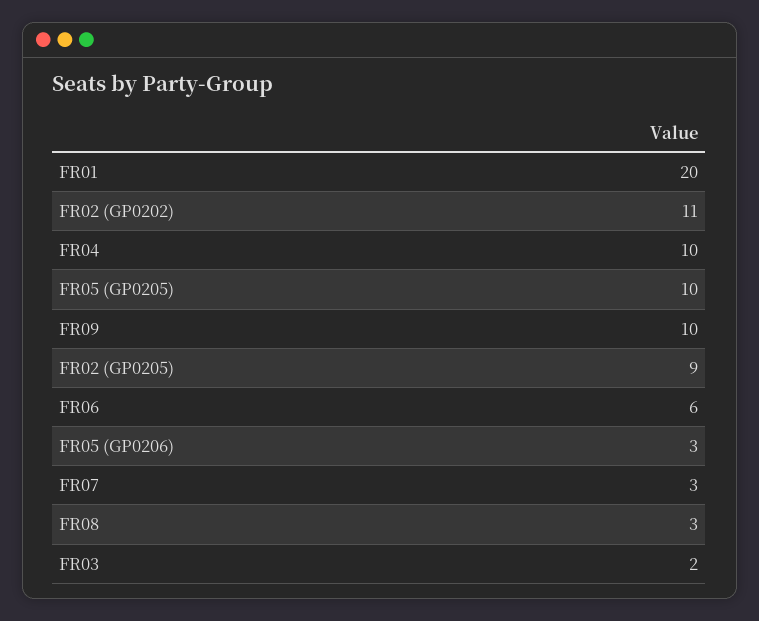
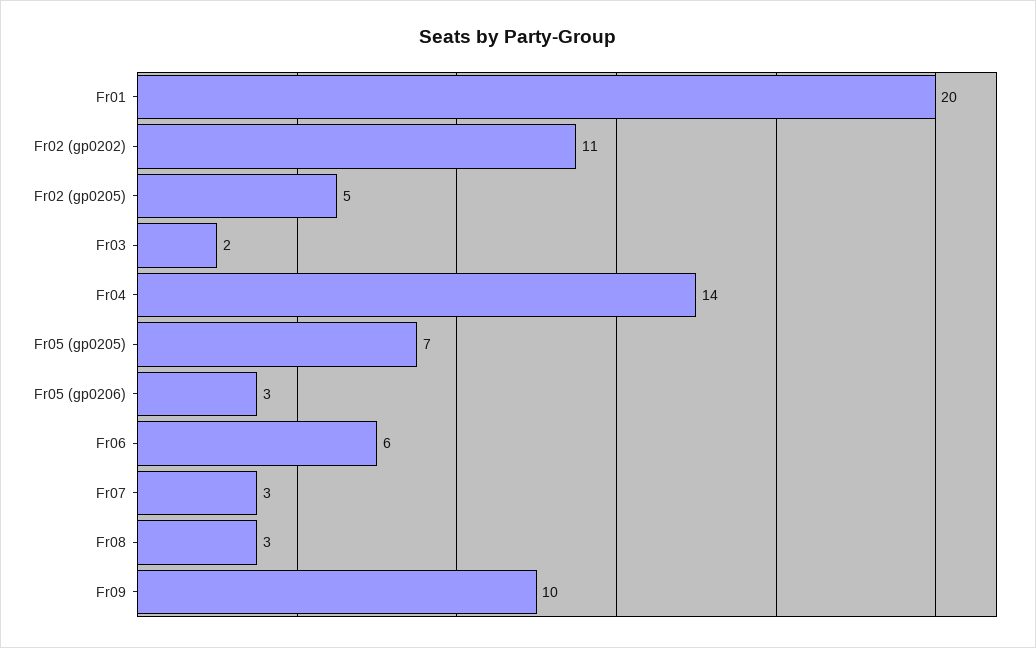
  {
    "FR01": 20,
    "FR02 (GP0202)": 11,
-   "FR04": 10,
+   "FR04": 14,
-   "FR05 (GP0205)": 10,
+   "FR05 (GP0205)": 7,
    "FR09": 10,
-   "FR02 (GP0205)": 9,
+   "FR02 (GP0205)": 5,
    "FR06": 6,
    "FR05 (GP0206)": 3,
    "FR07": 3,
    "FR08": 3,
    "FR03": 2
  }

